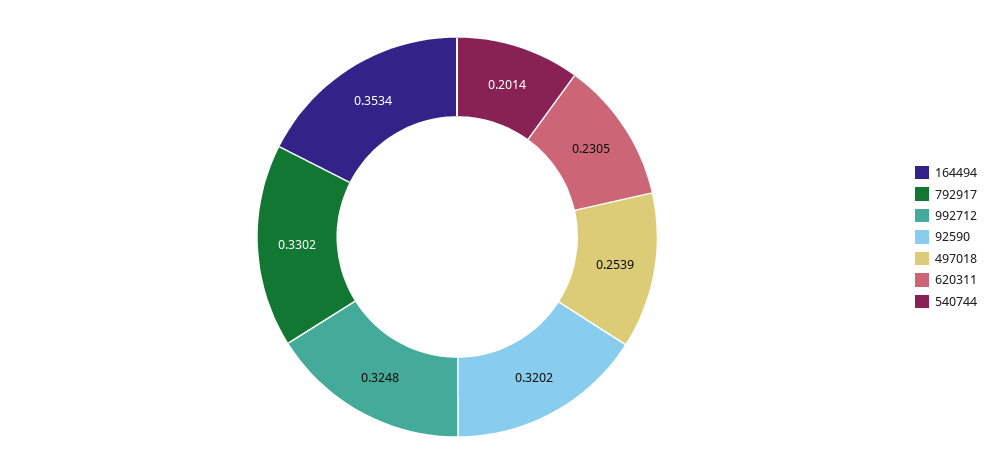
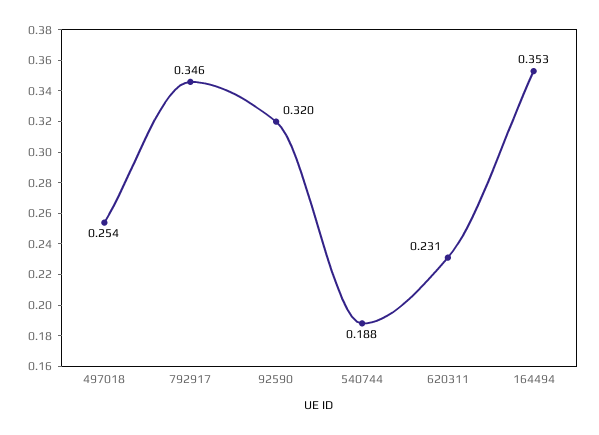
  {
    "164494": 0.3534,
-   "792917": 0.3302,
+   "792917": 0.346,
-   "992712": 0.3248,
    "92590": 0.3202,
    "497018": 0.2539,
    "620311": 0.2305,
-   "540744": 0.2014
+   "540744": 0.188
  }

